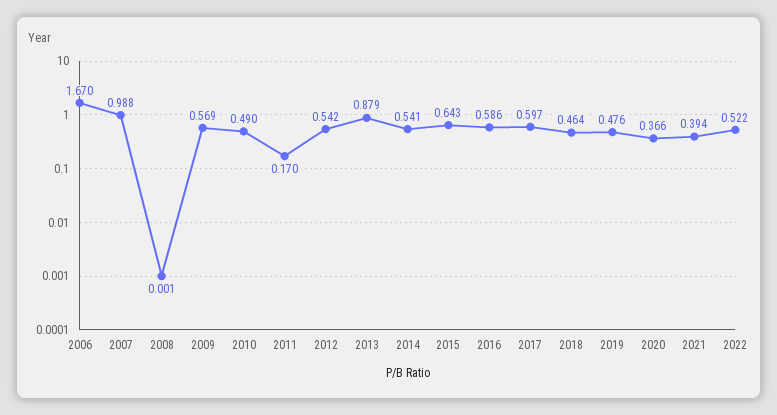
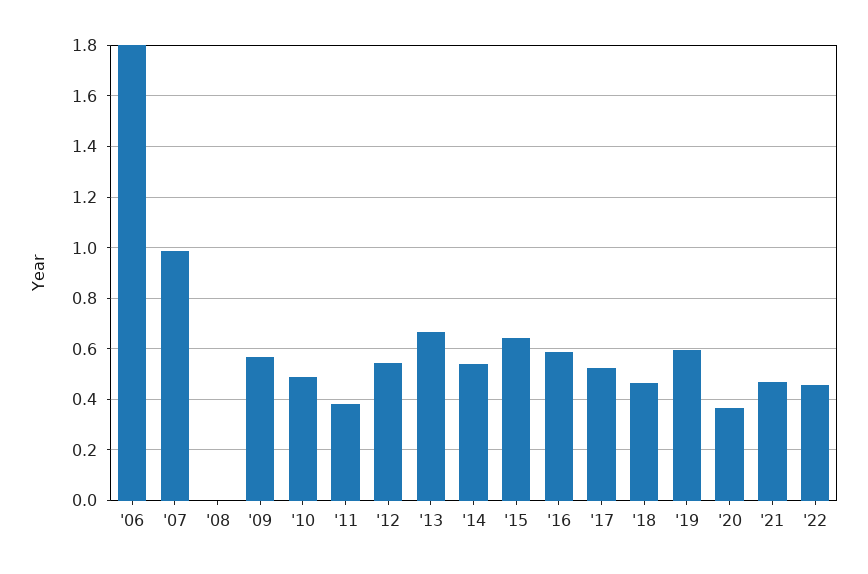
  {
-   "2006": 1.67,
+   "2006": 1.8,
    "2007": 0.988,
    "2008": 0.001,
    "2009": 0.569,
    "2010": 0.49,
-   "2011": 0.17,
+   "2011": 0.375,
    "2012": 0.542,
-   "2013": 0.879,
+   "2013": 0.675,
    "2014": 0.541,
    "2015": 0.643,
    "2016": 0.586,
-   "2017": 0.597,
+   "2017": 0.525,
    "2018": 0.464,
-   "2019": 0.476,
+   "2019": 0.6,
    "2020": 0.366,
-   "2021": 0.394,
+   "2021": 0.475,
-   "2022": 0.522
+   "2022": 0.45
  }

